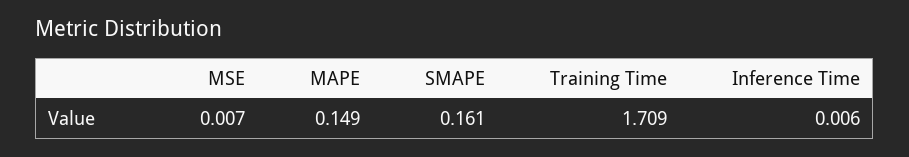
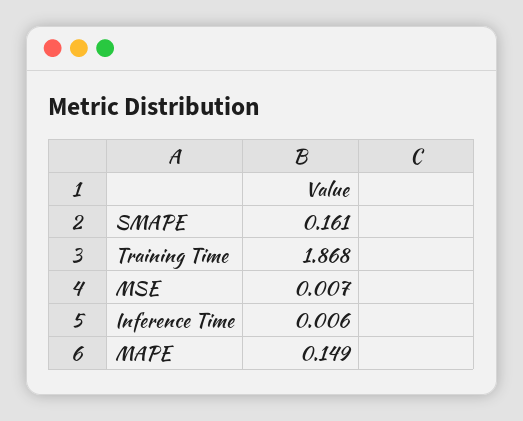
  {
    "MSE": 0.007,
    "MAPE": 0.149,
    "SMAPE": 0.161,
-   "Training Time": 1.709,
+   "Training Time": 1.868,
    "Inference Time": 0.006
  }

